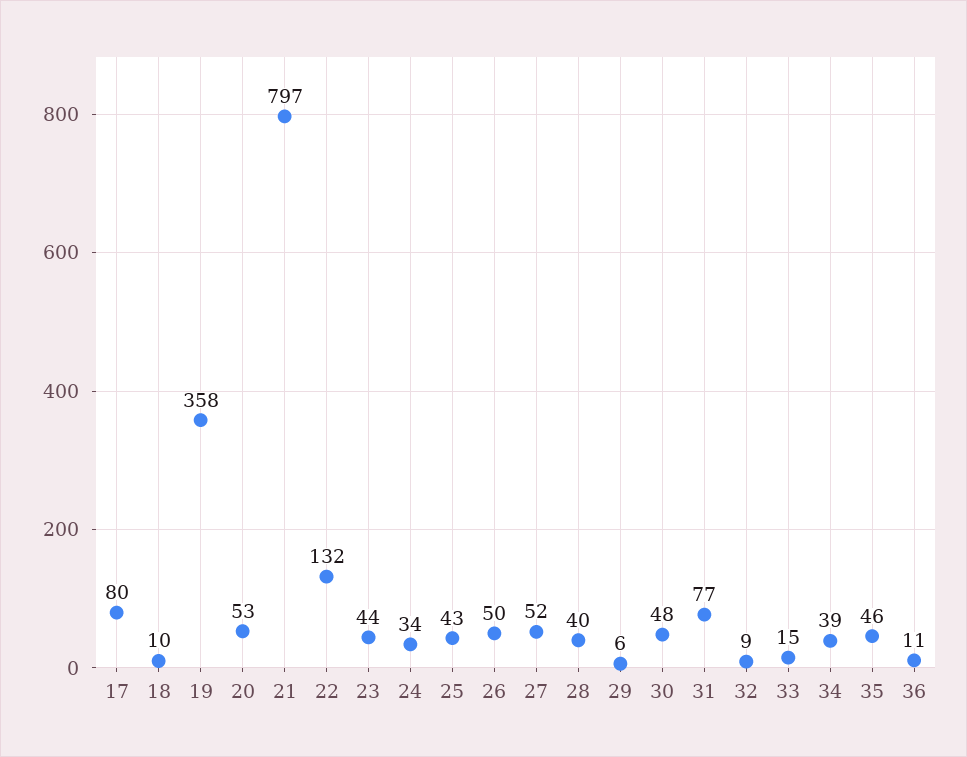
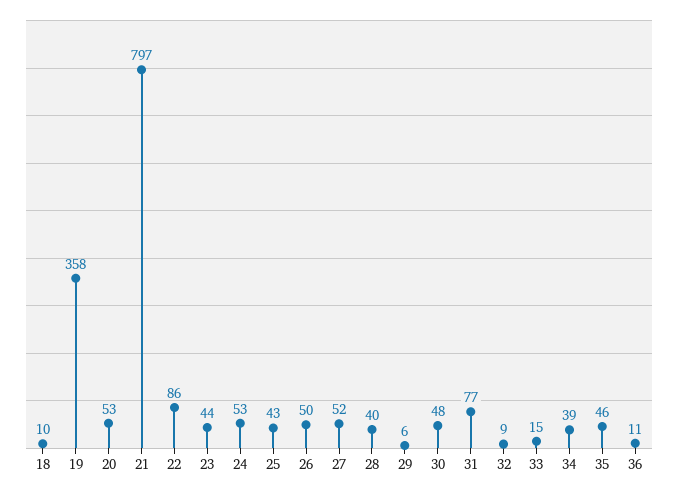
  {
-   "17": 80,
    "18": 10,
    "19": 358,
    "20": 53,
    "21": 797,
-   "22": 132,
+   "22": 86,
    "23": 44,
-   "24": 34,
+   "24": 53,
    "25": 43,
    "26": 50,
    "27": 52,
    "28": 40,
    "29": 6,
    "30": 48,
    "31": 77,
    "32": 9,
    "33": 15,
    "34": 39,
    "35": 46,
    "36": 11
  }

